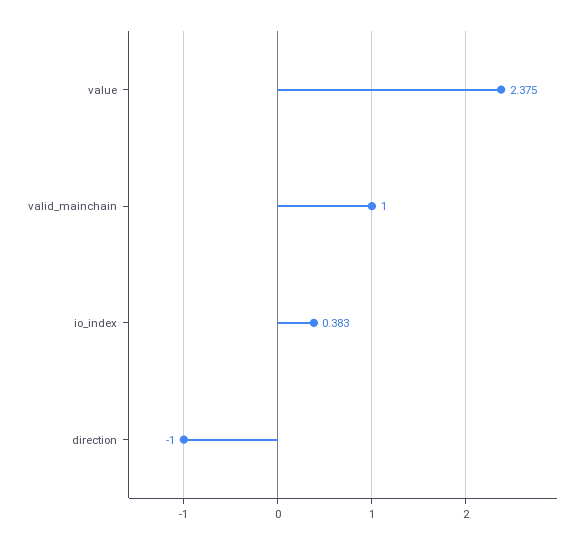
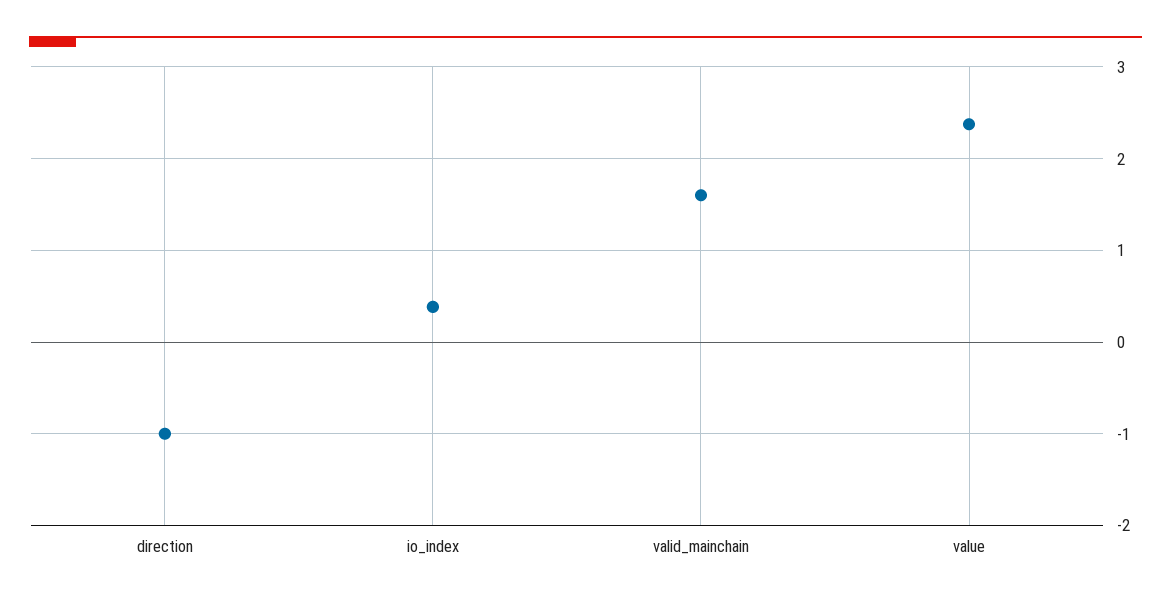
  {
    "value": 2.375,
-   "valid_mainchain": 1,
+   "valid_mainchain": 1.6,
    "io_index": 0.383,
    "direction": -1
  }

